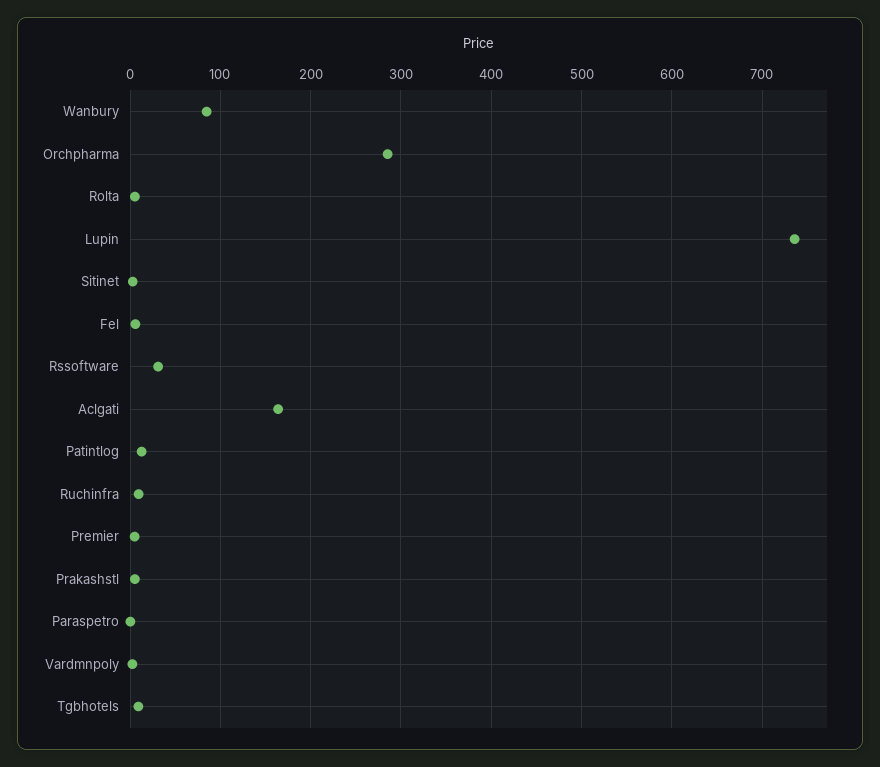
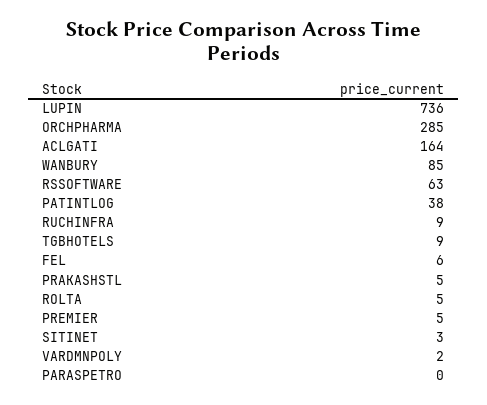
  {
    "Wanbury": 85,
    "Orchpharma": 285,
    "Rolta": 5,
    "Lupin": 736,
    "Sitinet": 3,
    "Fel": 6,
-   "Rssoftware": 30,
+   "Rssoftware": 63,
    "Aclgati": 164,
-   "Patintlog": 10,
+   "Patintlog": 38,
    "Ruchinfra": 9,
    "Premier": 5,
    "Prakashstl": 5,
    "Paraspetro": 0,
    "Vardmnpoly": 2,
    "Tgbhotels": 9
  }

